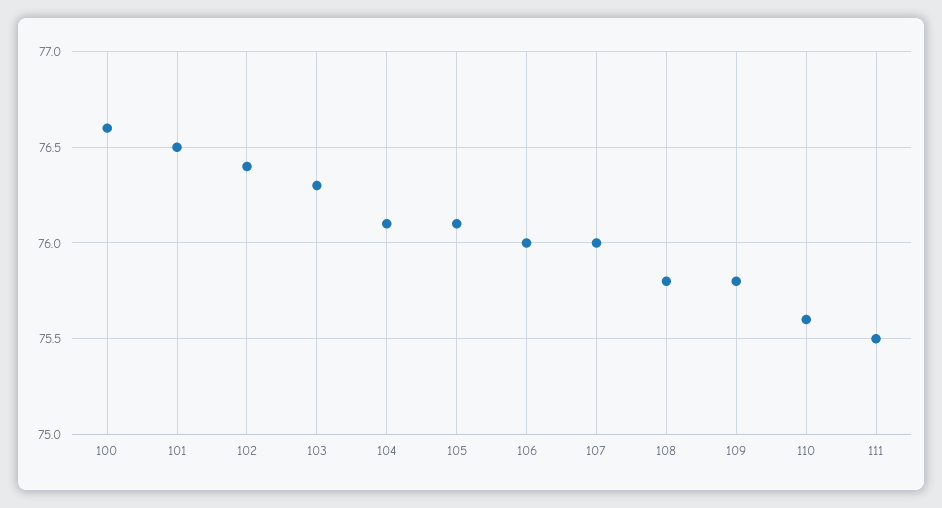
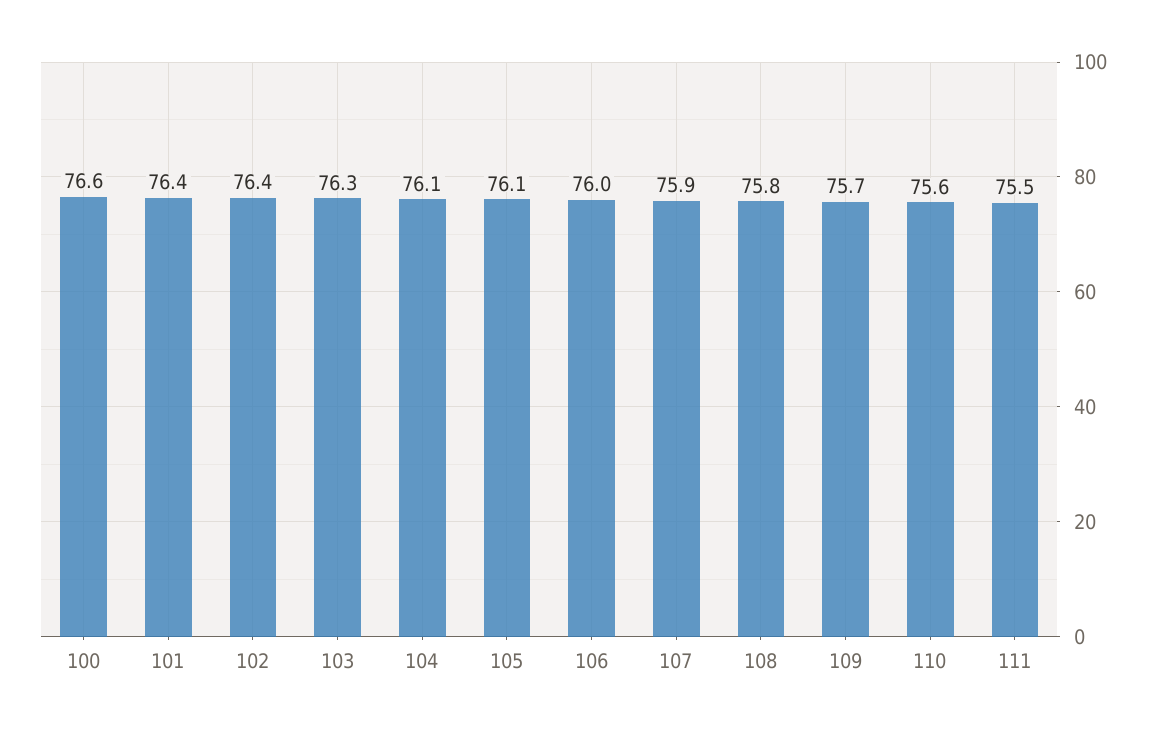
  {
    "100": 76.6,
-   "101": 76.5,
+   "101": 76.4,
    "102": 76.4,
    "103": 76.3,
    "104": 76.1,
    "105": 76.1,
    "106": 76,
-   "107": 76,
+   "107": 75.9,
    "108": 75.8,
-   "109": 75.8,
+   "109": 75.7,
    "110": 75.6,
    "111": 75.5
  }

